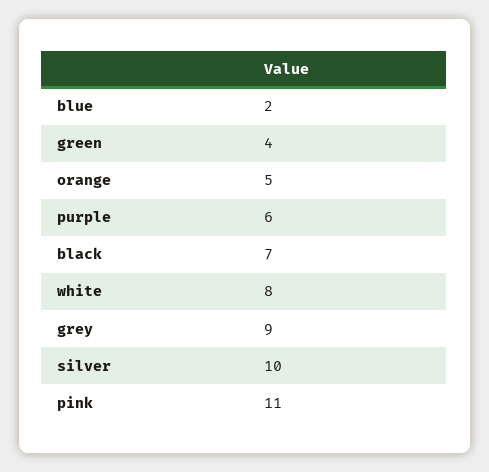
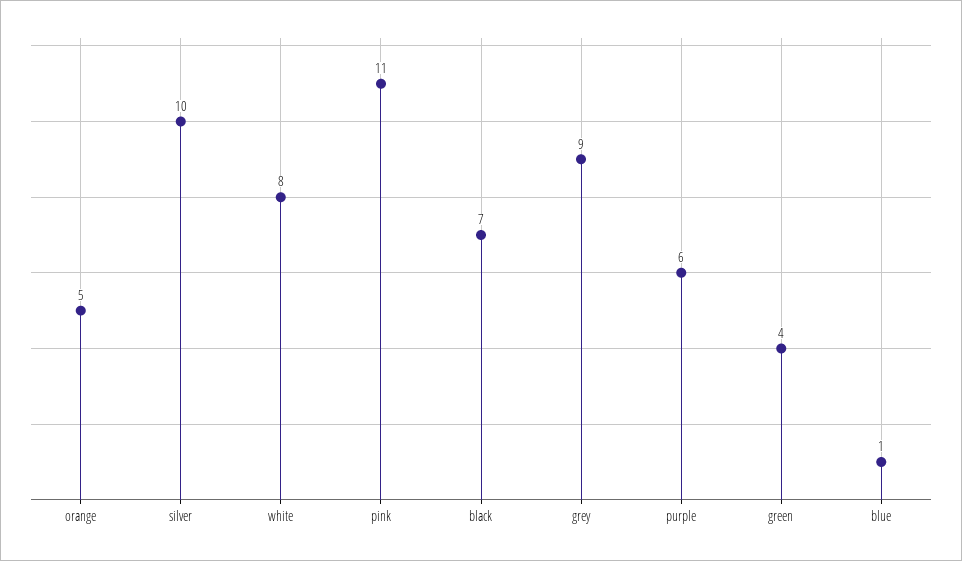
  {
-   "blue": 2,
+   "blue": 1,
    "green": 4,
    "orange": 5,
    "purple": 6,
    "black": 7,
    "white": 8,
    "grey": 9,
    "silver": 10,
    "pink": 11
  }

